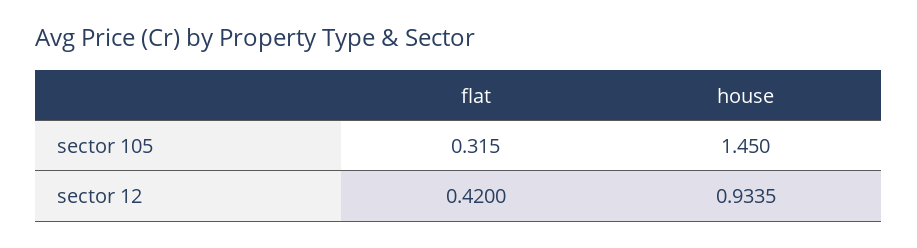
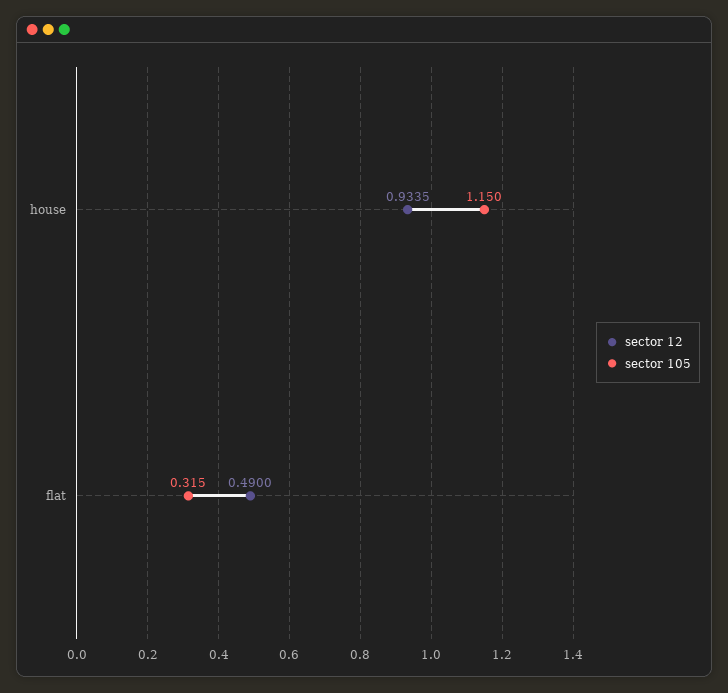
  {
    "sector 105": {
      "flat": 0.315,
-     "house": 1.45
+     "house": 1.15
    },
    "sector 12": {
-     "flat": 0.42,
+     "flat": 0.49,
      "house": 0.9335
    }
  }

